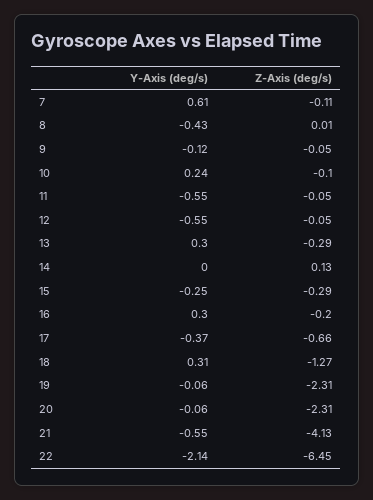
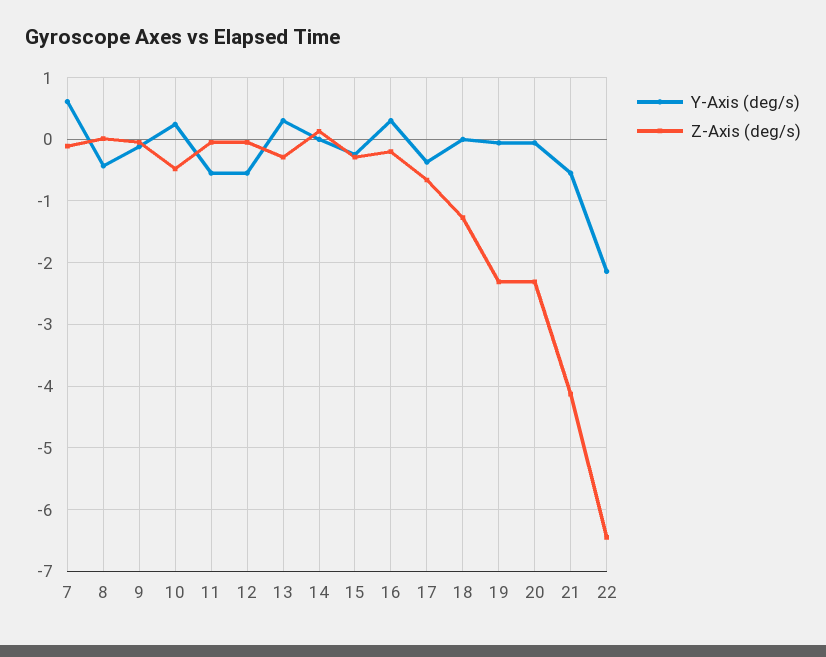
  {
    "Y-Axis (deg/s)": {
      "7": 0.61,
      "8": -0.43,
      "9": -0.12,
      "10": 0.24,
      "11": -0.55,
      "12": -0.55,
      "13": 0.3,
      "14": 0,
      "15": -0.25,
      "16": 0.3,
      "17": -0.37,
-     "18": 0.31,
+     "18": 0,
      "19": -0.06,
      "20": -0.06,
      "21": -0.55,
      "22": -2.14
    },
    "Z-Axis (deg/s)": {
      "7": -0.11,
      "8": 0.01,
      "9": -0.05,
-     "10": -0.1,
+     "10": -0.5,
      "11": -0.05,
      "12": -0.05,
      "13": -0.29,
      "14": 0.13,
      "15": -0.29,
      "16": -0.2,
      "17": -0.66,
      "18": -1.27,
      "19": -2.31,
      "20": -2.31,
      "21": -4.13,
      "22": -6.45
    }
  }

